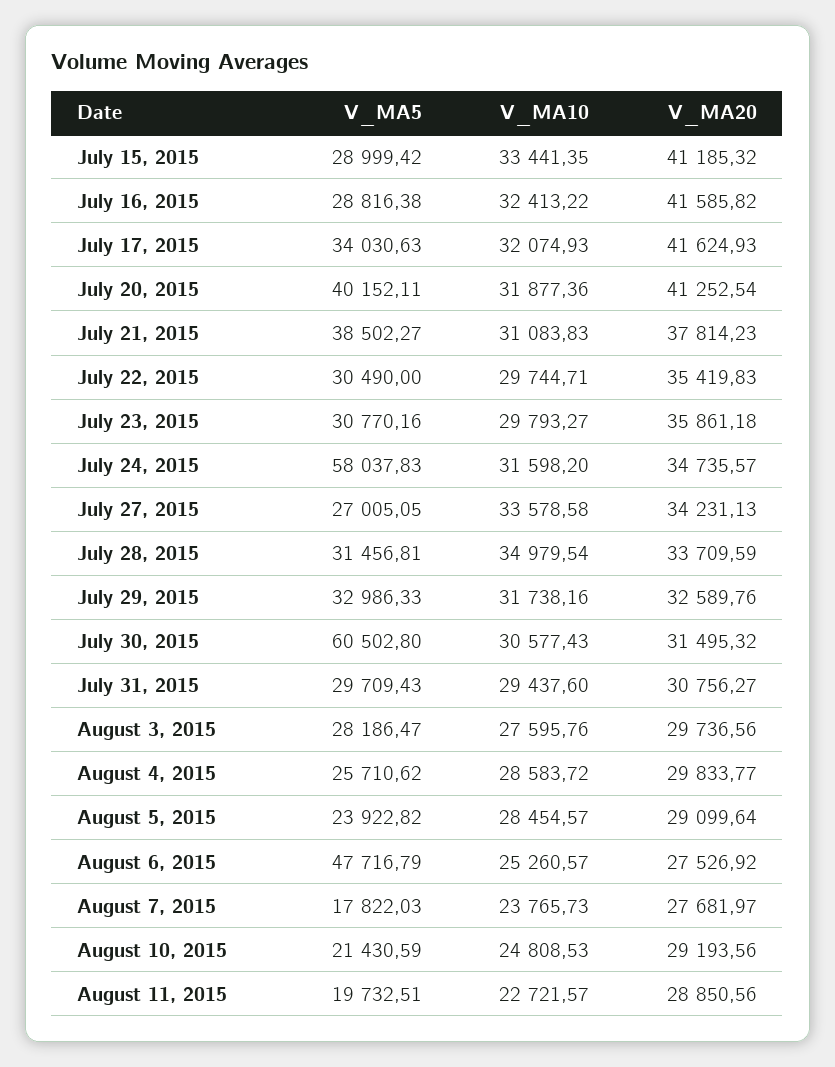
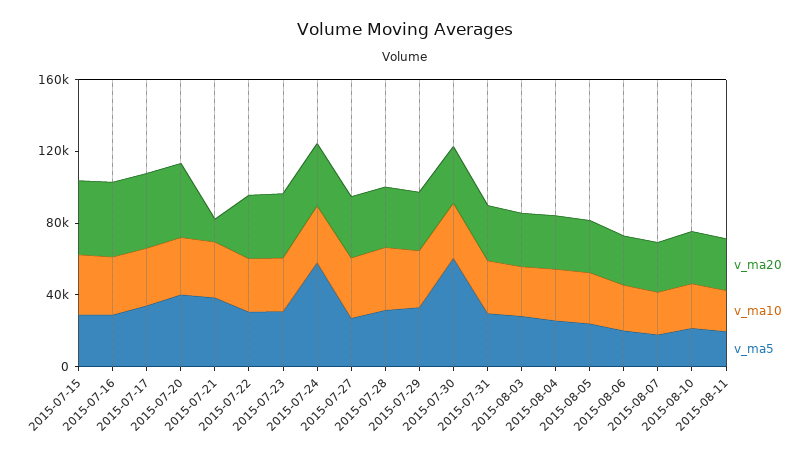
  {
    "V_MA5": {
      "July 15, 2015": 28999.42,
      "July 16, 2015": 28816.38,
      "July 17, 2015": 34030.63,
      "July 20, 2015": 40152.11,
      "July 21, 2015": 38502.27,
      "July 22, 2015": 30490,
      "July 23, 2015": 30770.16,
      "July 24, 2015": 58037.83,
      "July 27, 2015": 27005.05,
      "July 28, 2015": 31456.81,
      "July 29, 2015": 32986.33,
      "July 30, 2015": 60502.8,
      "July 31, 2015": 29709.43,
      "August 3, 2015": 28186.47,
      "August 4, 2015": 25710.62,
      "August 5, 2015": 23922.82,
-     "August 6, 2015": 47716.79,
+     "August 6, 2015": 20000,
      "August 7, 2015": 17822.03,
      "August 10, 2015": 21430.59,
      "August 11, 2015": 19732.51
    },
    "V_MA10": {
      "July 15, 2015": 33441.35,
      "July 16, 2015": 32413.22,
      "July 17, 2015": 32074.93,
      "July 20, 2015": 31877.36,
      "July 21, 2015": 31083.83,
      "July 22, 2015": 29744.71,
      "July 23, 2015": 29793.27,
      "July 24, 2015": 31598.2,
      "July 27, 2015": 33578.58,
      "July 28, 2015": 34979.54,
      "July 29, 2015": 31738.16,
      "July 30, 2015": 30577.43,
      "July 31, 2015": 29437.6,
      "August 3, 2015": 27595.76,
      "August 4, 2015": 28583.72,
      "August 5, 2015": 28454.57,
      "August 6, 2015": 25260.57,
      "August 7, 2015": 23765.73,
      "August 10, 2015": 24808.53,
      "August 11, 2015": 22721.57
    },
    "V_MA20": {
      "July 15, 2015": 41185.32,
      "July 16, 2015": 41585.82,
      "July 17, 2015": 41624.93,
      "July 20, 2015": 41252.54,
-     "July 21, 2015": 37814.23,
+     "July 21, 2015": 10000,
      "July 22, 2015": 35419.83,
      "July 23, 2015": 35861.18,
      "July 24, 2015": 34735.57,
      "July 27, 2015": 34231.13,
      "July 28, 2015": 33709.59,
      "July 29, 2015": 32589.76,
      "July 30, 2015": 31495.32,
      "July 31, 2015": 30756.27,
      "August 3, 2015": 29736.56,
      "August 4, 2015": 29833.77,
      "August 5, 2015": 29099.64,
      "August 6, 2015": 27526.92,
      "August 7, 2015": 27681.97,
      "August 10, 2015": 29193.56,
      "August 11, 2015": 28850.56
    }
  }

